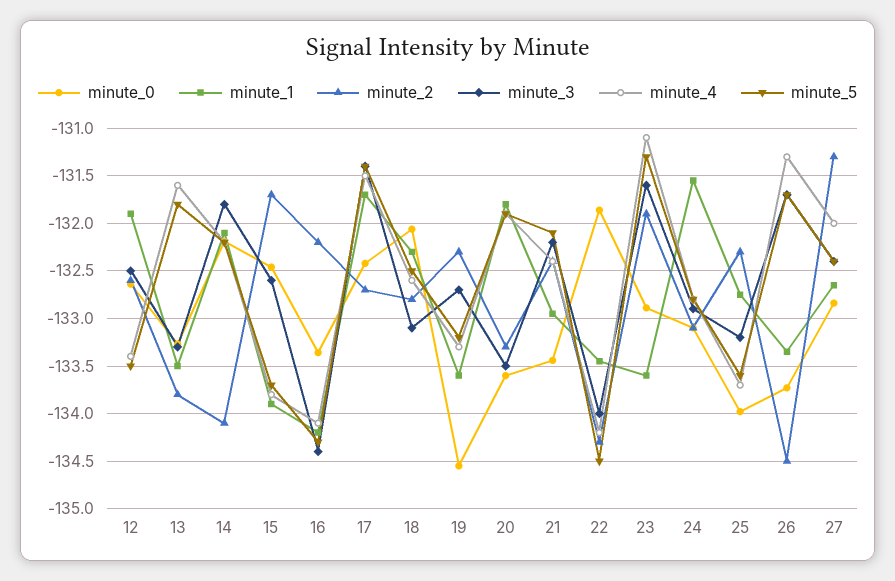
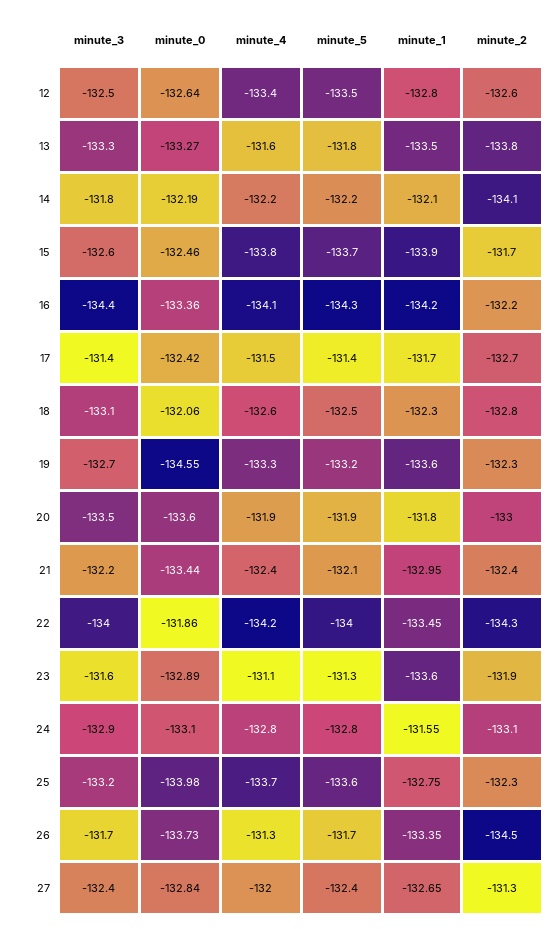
  {
    "minute_0": {
      "12": -132.64,
      "13": -133.27,
      "14": -132.19,
      "15": -132.46,
      "16": -133.36,
      "17": -132.42,
      "18": -132.06,
      "19": -134.55,
      "20": -133.6,
      "21": -133.44,
      "22": -131.86,
      "23": -132.89,
      "24": -133.1,
      "25": -133.98,
      "26": -133.73,
      "27": -132.84
    },
    "minute_1": {
-     "12": -131.9,
+     "12": -132.8,
      "13": -133.5,
      "14": -132.1,
      "15": -133.9,
      "16": -134.2,
      "17": -131.7,
      "18": -132.3,
      "19": -133.6,
      "20": -131.8,
      "21": -132.95,
      "22": -133.45,
      "23": -133.6,
      "24": -131.55,
      "25": -132.75,
      "26": -133.35,
      "27": -132.65
    },
    "minute_2": {
      "12": -132.6,
      "13": -133.8,
      "14": -134.1,
      "15": -131.7,
      "16": -132.2,
      "17": -132.7,
      "18": -132.8,
      "19": -132.3,
-     "20": -133.3,
+     "20": -133,
      "21": -132.4,
      "22": -134.3,
      "23": -131.9,
      "24": -133.1,
      "25": -132.3,
      "26": -134.5,
      "27": -131.3
    },
    "minute_3": {
      "12": -132.5,
      "13": -133.3,
      "14": -131.8,
      "15": -132.6,
      "16": -134.4,
      "17": -131.4,
      "18": -133.1,
      "19": -132.7,
      "20": -133.5,
      "21": -132.2,
      "22": -134,
      "23": -131.6,
      "24": -132.9,
      "25": -133.2,
      "26": -131.7,
      "27": -132.4
    },
    "minute_4": {
      "12": -133.4,
      "13": -131.6,
      "14": -132.2,
      "15": -133.8,
      "16": -134.1,
      "17": -131.5,
      "18": -132.6,
      "19": -133.3,
      "20": -131.9,
      "21": -132.4,
      "22": -134.2,
      "23": -131.1,
      "24": -132.8,
      "25": -133.7,
      "26": -131.3,
      "27": -132
    },
    "minute_5": {
      "12": -133.5,
      "13": -131.8,
      "14": -132.2,
      "15": -133.7,
      "16": -134.3,
      "17": -131.4,
      "18": -132.5,
      "19": -133.2,
      "20": -131.9,
      "21": -132.1,
-     "22": -134.5,
+     "22": -134,
      "23": -131.3,
      "24": -132.8,
      "25": -133.6,
      "26": -131.7,
      "27": -132.4
    }
  }

